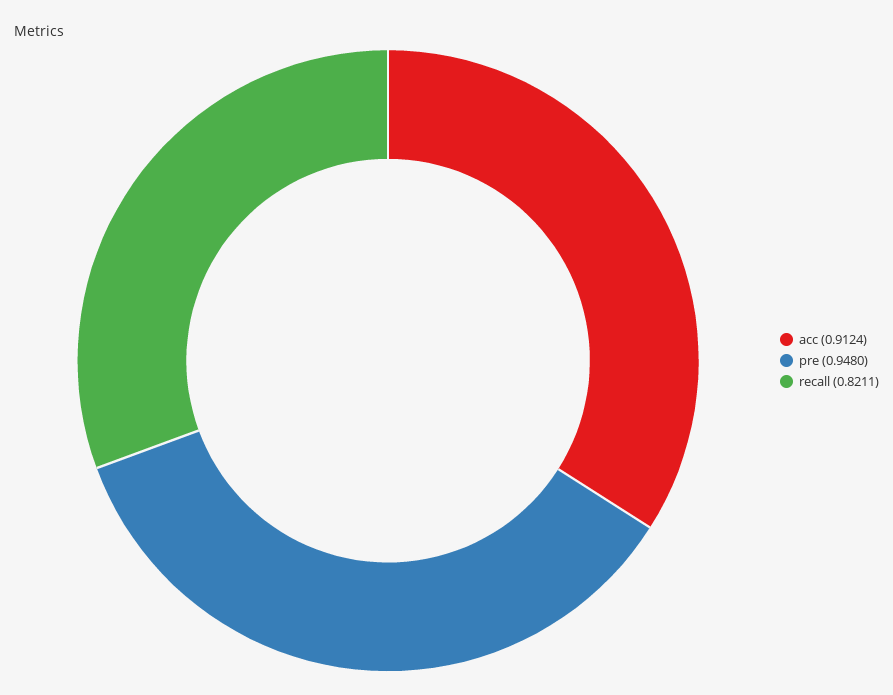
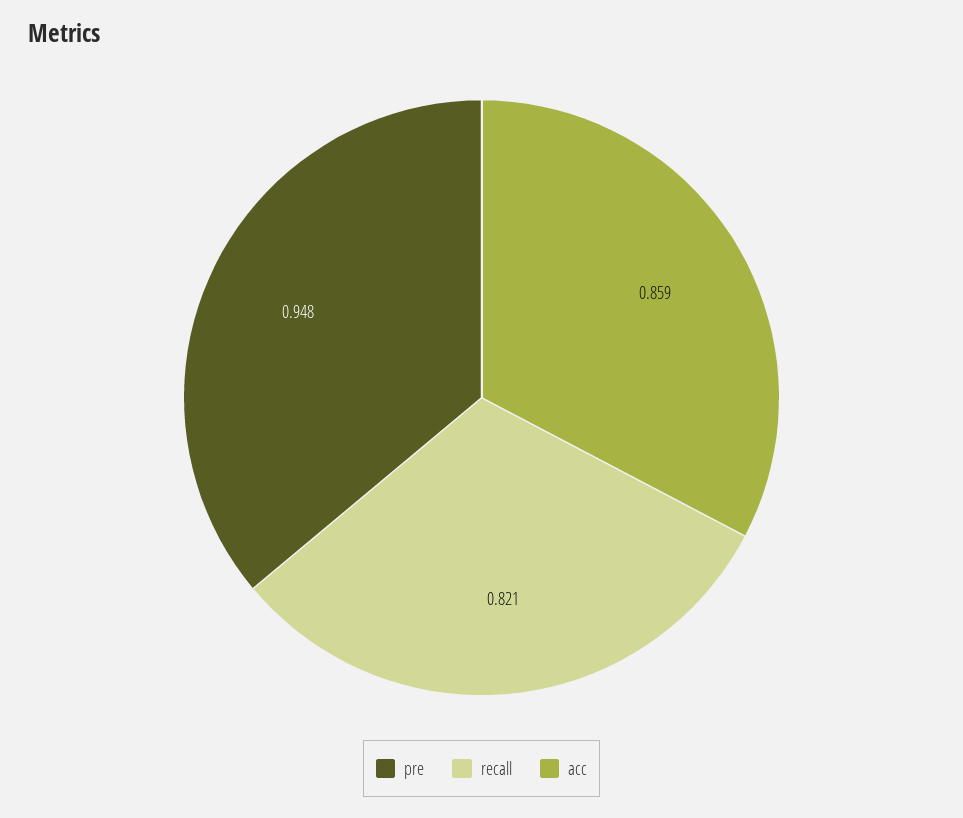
  {
-   "acc": 0.9124,
+   "acc": 0.859,
    "pre": 0.948,
    "recall": 0.8211
  }

